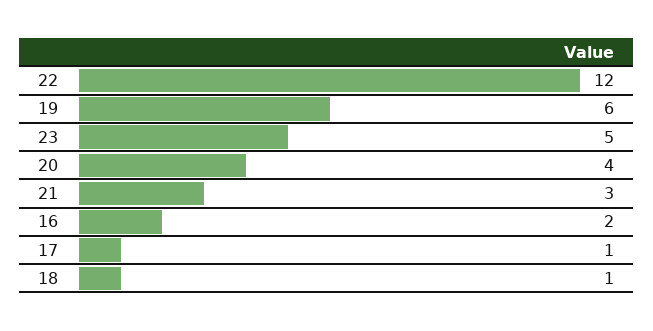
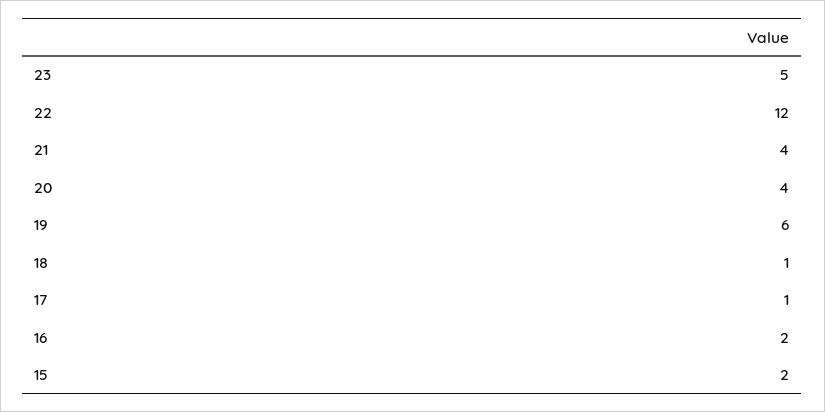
  {
    "22": 12,
    "19": 6,
    "23": 5,
    "20": 4,
-   "21": 3,
+   "21": 4,
    "16": 2,
    "17": 1,
-   "18": 1
+   "18": 1,
+   "15": 2
  }

